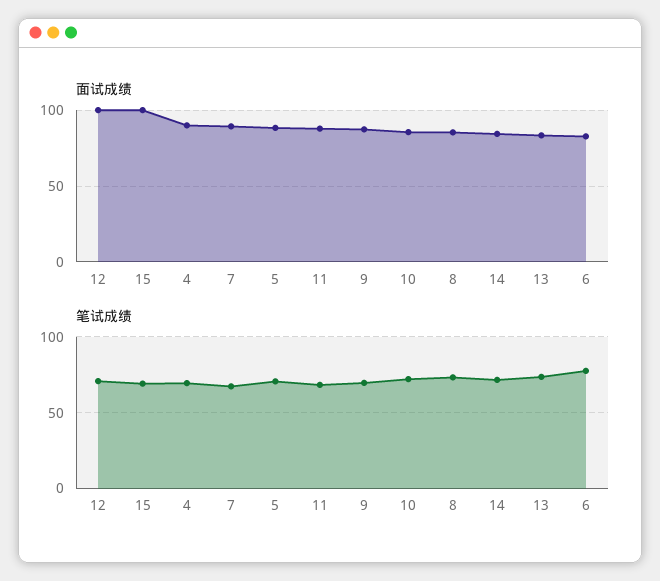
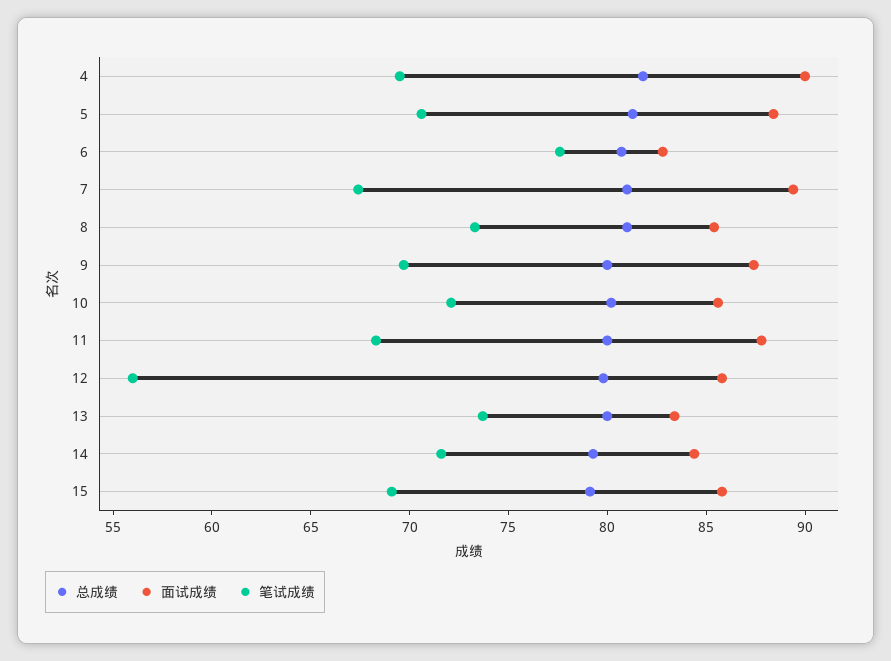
  {
    "面试成绩": {
-     "12": 100,
+     "12": 86,
-     "15": 100,
+     "15": 86,
      "4": 90,
      "7": 89,
      "5": 88,
      "11": 88,
      "9": 87,
      "10": 86,
      "8": 85,
      "14": 84,
      "13": 83,
      "6": 83
    },
    "笔试成绩": {
-     "12": 70,
+     "12": 56,
      "15": 69,
      "4": 70,
      "7": 67,
      "5": 71,
      "11": 68,
      "9": 70,
      "10": 72,
      "8": 73,
      "14": 72,
      "13": 74,
      "6": 78
-   }
+   },
+   "总成绩": {
+     "4": 82,
+     "5": 81,
+     "6": 81,
+     "7": 81,
+     "8": 81,
+     "9": 80,
+     "10": 80,
+     "11": 80,
+     "12": 80,
+     "13": 80,
+     "14": 79,
+     "15": 79
+   }
  }

